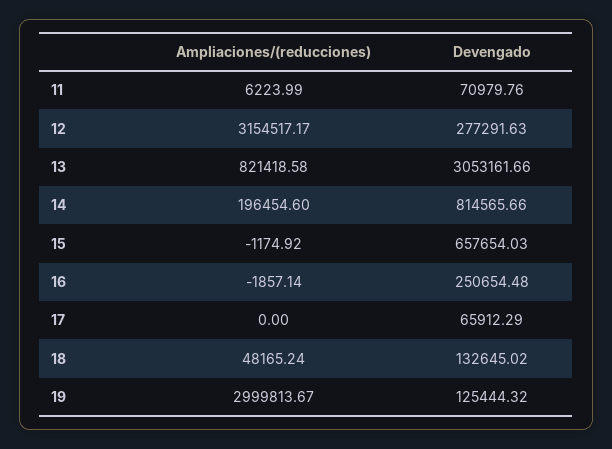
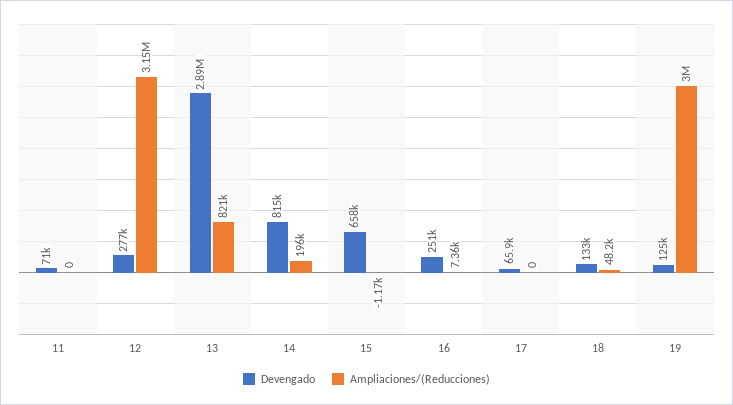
  {
    "Ampliaciones/(reducciones)": {
-     "11": 6223.99,
+     "11": 0,
      "12": 3154517.17,
      "13": 821418.58,
      "14": 196454.6,
      "15": -1174.92,
-     "16": -1857.14,
+     "16": 7360,
      "17": 0,
      "18": 48165.24,
      "19": 2999813.67
    },
    "Devengado": {
      "11": 70979.76,
      "12": 277291.63,
-     "13": 3053161.66,
+     "13": 2890000,
      "14": 814565.66,
      "15": 657654.03,
      "16": 250654.48,
      "17": 65912.29,
      "18": 132645.02,
      "19": 125444.32
    }
  }

